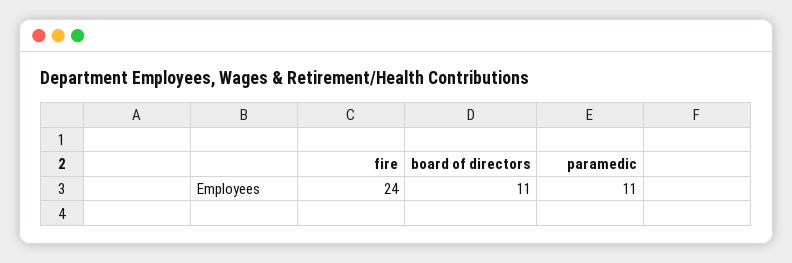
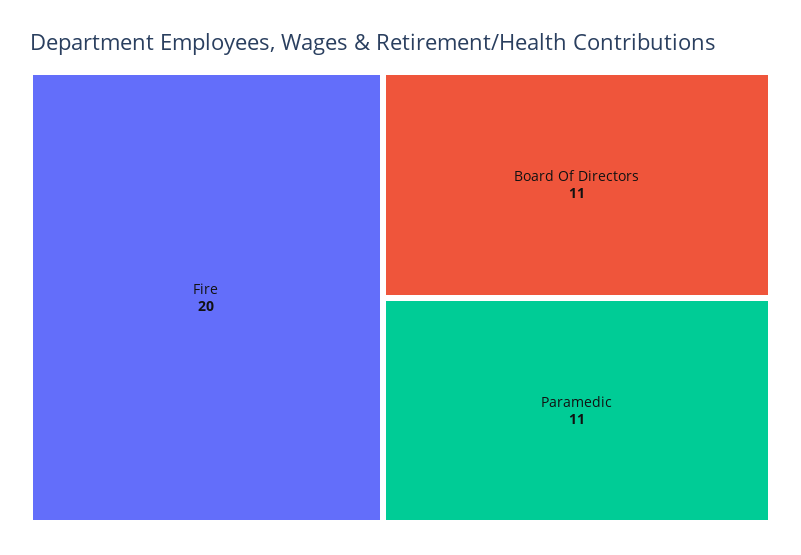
  {
-   "fire": 24,
+   "fire": 20,
    "board of directors": 11,
    "paramedic": 11
  }

